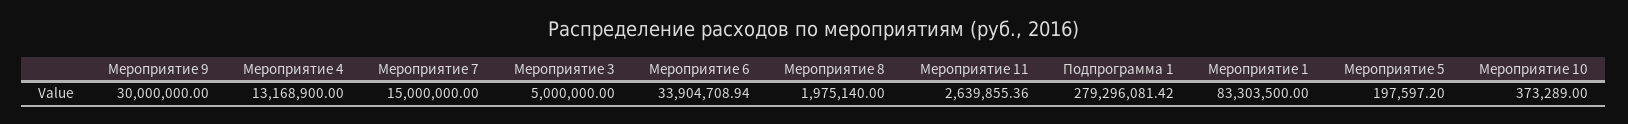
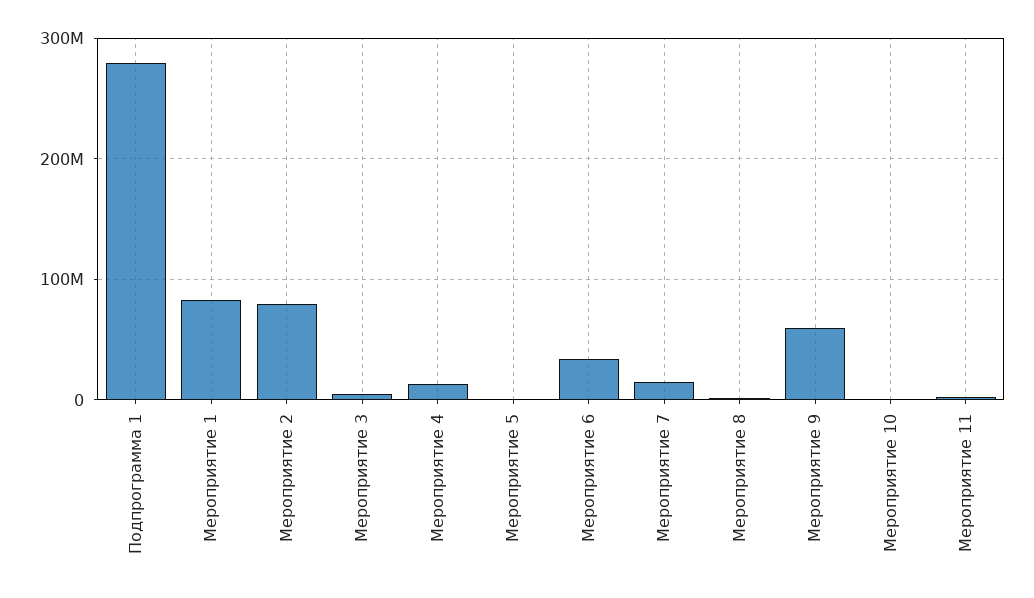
  {
-   "Мероприятие 9": 30000000,
+   "Мероприятие 9": 60000000,
    "Мероприятие 4": 13168900,
    "Мероприятие 7": 15000000,
    "Мероприятие 3": 5000000,
    "Мероприятие 6": 33904708.94,
    "Мероприятие 8": 1975140,
    "Мероприятие 11": 2639855.36,
    "Подпрограмма 1": 279296081.42,
    "Мероприятие 1": 83303500,
    "Мероприятие 5": 197597.2,
-   "Мероприятие 10": 373289
+   "Мероприятие 10": 373289,
+   "Мероприятие 2": 80000000
  }

